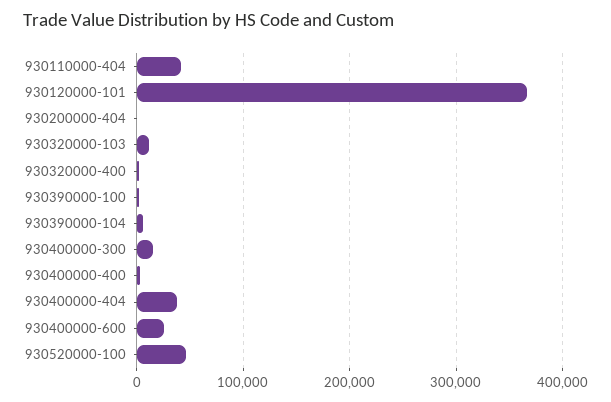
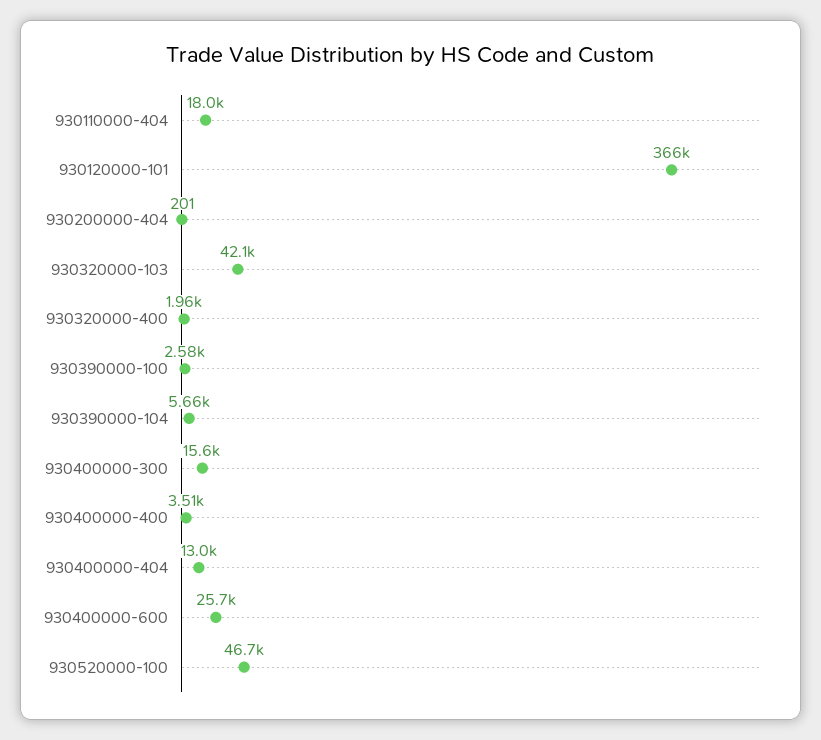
  {
-   "930110000-404": 40000,
+   "930110000-404": 18000,
    "930120000-101": 366000,
    "930200000-404": 201,
-   "930320000-103": 10000,
+   "930320000-103": 42100,
    "930320000-400": 1960,
    "930390000-100": 2580,
    "930390000-104": 5660,
    "930400000-300": 15600,
    "930400000-400": 3510,
-   "930400000-404": 40000,
+   "930400000-404": 13000,
    "930400000-600": 25700,
    "930520000-100": 46700
  }

